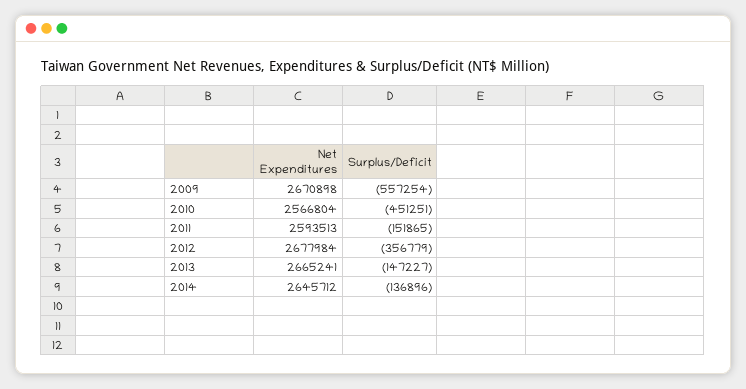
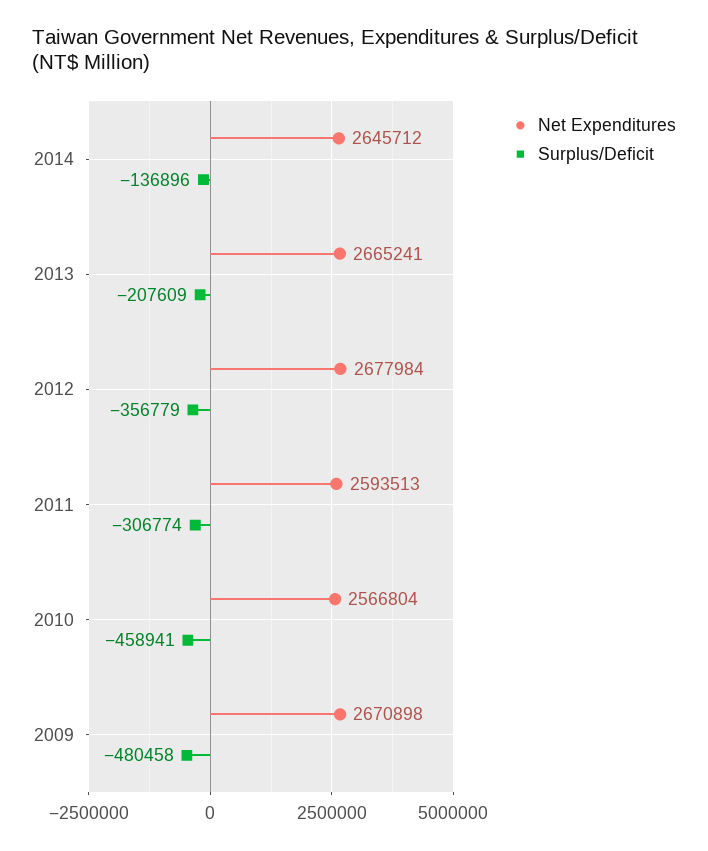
  {
    "Net Expenditures": {
      "2009": 2670898,
      "2010": 2566804,
      "2011": 2593513,
      "2012": 2677984,
      "2013": 2665241,
      "2014": 2645712
    },
    "Surplus/Deficit": {
-     "2009": -557254,
+     "2009": -480458,
-     "2010": -451251,
+     "2010": -458941,
-     "2011": -151865,
+     "2011": -306774,
      "2012": -356779,
-     "2013": -147227,
+     "2013": -207609,
      "2014": -136896
    }
  }

